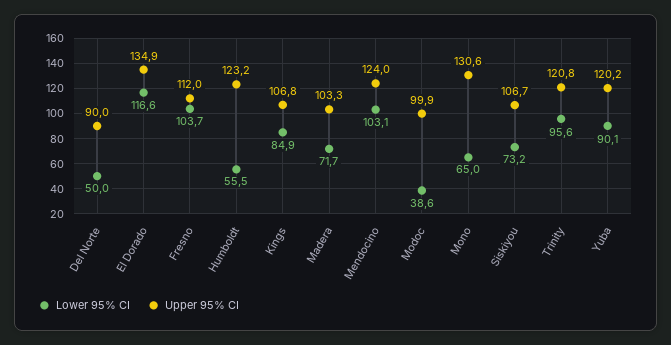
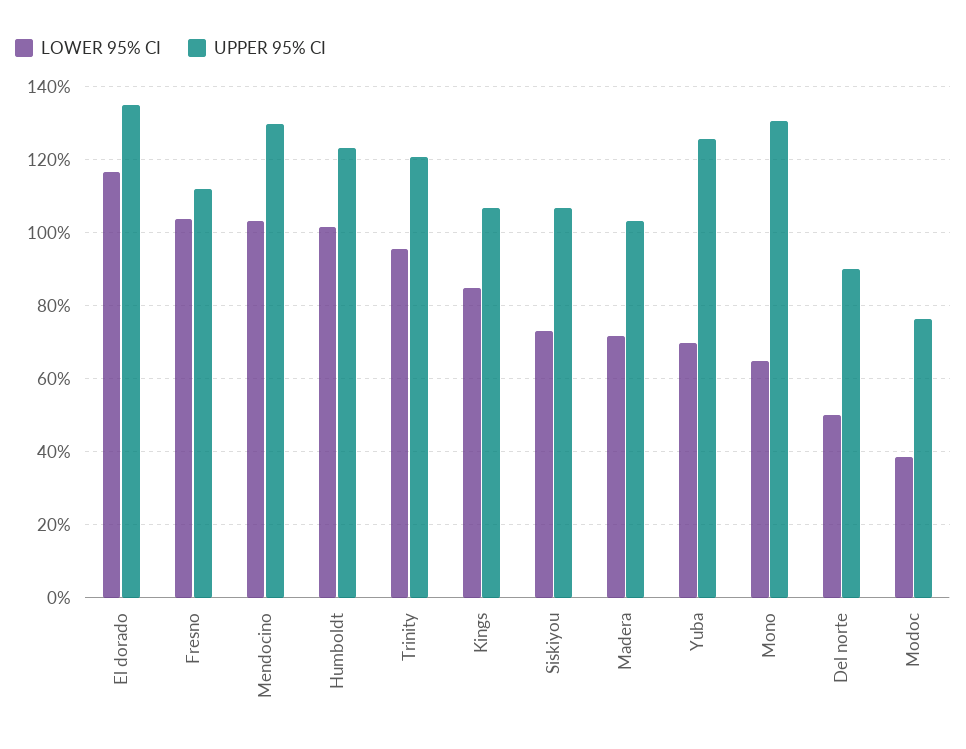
  {
    "Lower 95% CI": {
      "Del Norte": 50,
      "El Dorado": 116.6,
      "Fresno": 103.7,
-     "Humboldt": 55.5,
+     "Humboldt": 102,
      "Kings": 84.9,
      "Madera": 71.7,
      "Mendocino": 103.1,
      "Modoc": 38.6,
      "Mono": 65,
      "Siskiyou": 73.2,
      "Trinity": 95.6,
-     "Yuba": 90.1
+     "Yuba": 70
    },
    "Upper 95% CI": {
      "Del Norte": 90,
      "El Dorado": 134.9,
      "Fresno": 112,
      "Humboldt": 123.2,
      "Kings": 106.8,
      "Madera": 103.3,
-     "Mendocino": 124,
+     "Mendocino": 130,
-     "Modoc": 99.9,
+     "Modoc": 76,
      "Mono": 130.6,
      "Siskiyou": 106.7,
      "Trinity": 120.8,
-     "Yuba": 120.2
+     "Yuba": 126
    }
  }

